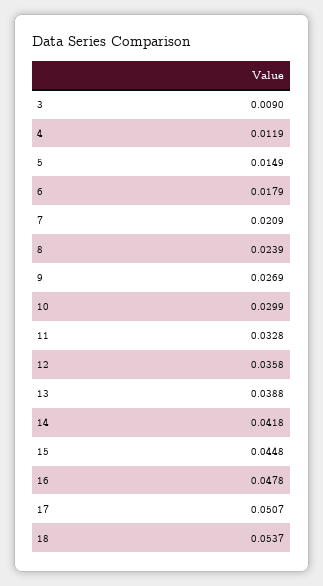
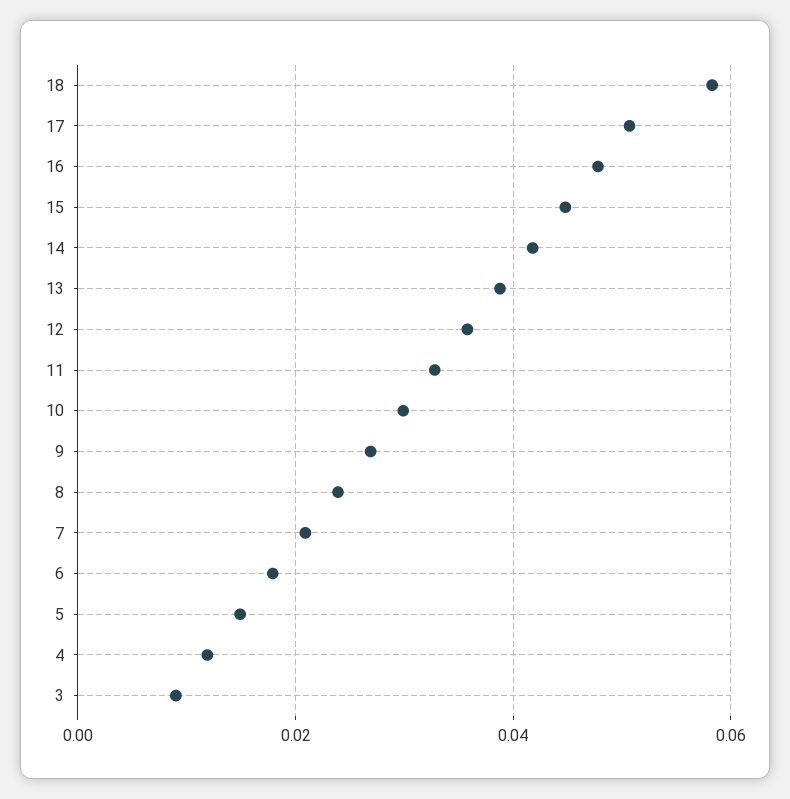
  {
    "3": 0.009,
    "4": 0.0119,
    "5": 0.0149,
    "6": 0.0179,
    "7": 0.0209,
    "8": 0.0239,
    "9": 0.0269,
    "10": 0.0299,
    "11": 0.0328,
    "12": 0.0358,
    "13": 0.0388,
    "14": 0.0418,
    "15": 0.0448,
    "16": 0.0478,
    "17": 0.0507,
-   "18": 0.0537
+   "18": 0.058
  }

